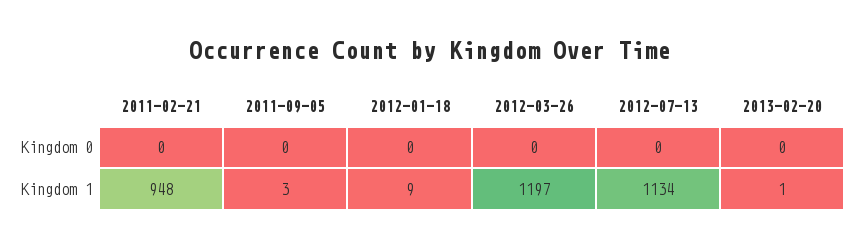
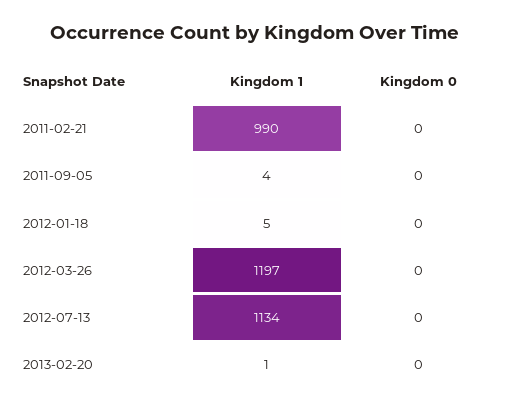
  {
    "2011-02-21": {
      "Kingdom 0": 0,
-     "Kingdom 1": 948
+     "Kingdom 1": 990
    },
    "2011-09-05": {
      "Kingdom 0": 0,
-     "Kingdom 1": 3
+     "Kingdom 1": 4
    },
    "2012-01-18": {
      "Kingdom 0": 0,
-     "Kingdom 1": 9
+     "Kingdom 1": 5
    },
    "2012-03-26": {
      "Kingdom 0": 0,
      "Kingdom 1": 1197
    },
    "2012-07-13": {
      "Kingdom 0": 0,
      "Kingdom 1": 1134
    },
    "2013-02-20": {
      "Kingdom 0": 0,
      "Kingdom 1": 1
    }
  }

